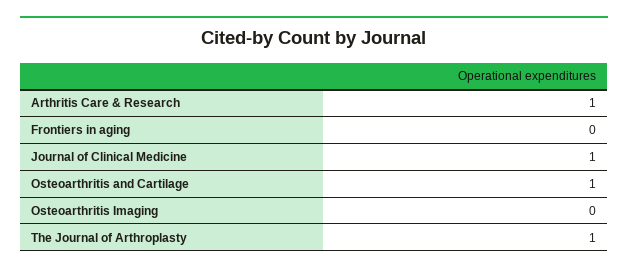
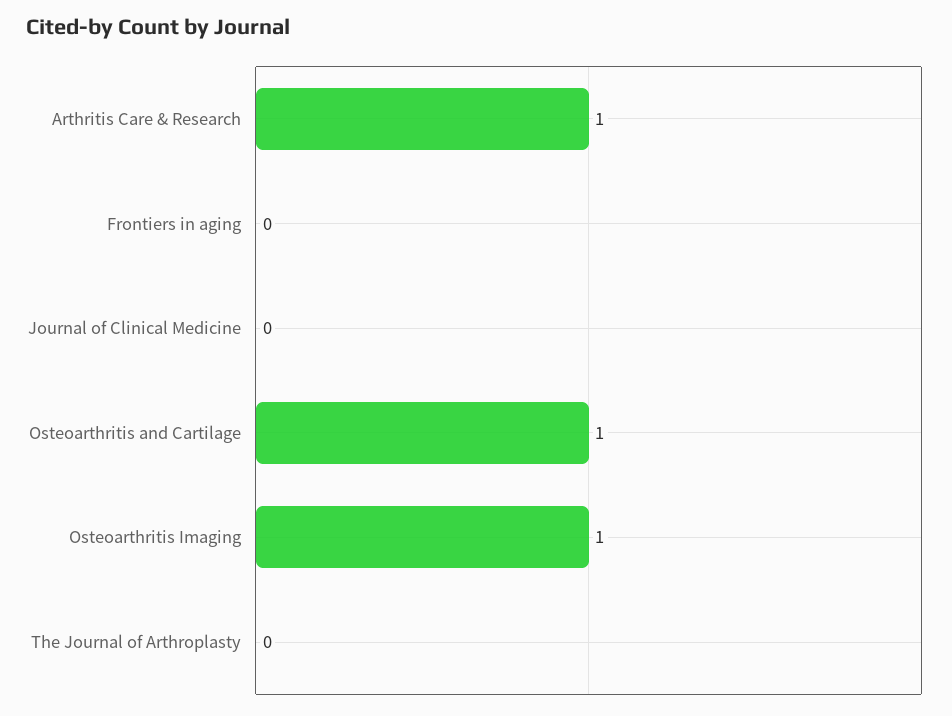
  {
    "Arthritis Care & Research": 1,
    "Frontiers in aging": 0,
-   "Journal of Clinical Medicine": 1,
+   "Journal of Clinical Medicine": 0,
    "Osteoarthritis and Cartilage": 1,
-   "Osteoarthritis Imaging": 0,
+   "Osteoarthritis Imaging": 1,
-   "The Journal of Arthroplasty": 1
+   "The Journal of Arthroplasty": 0
  }

